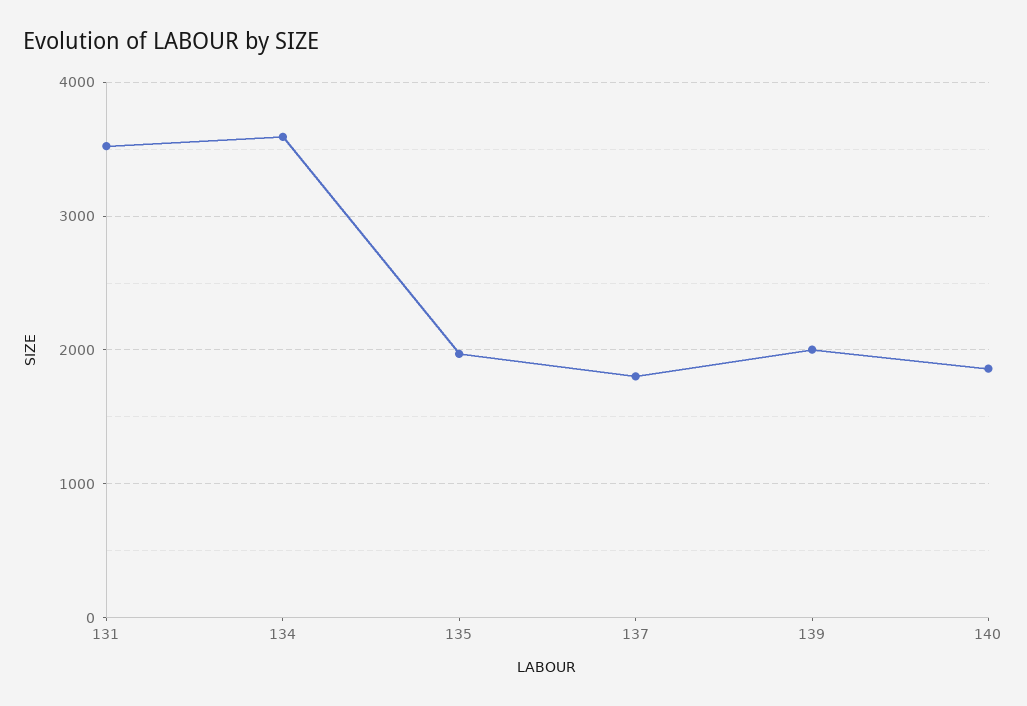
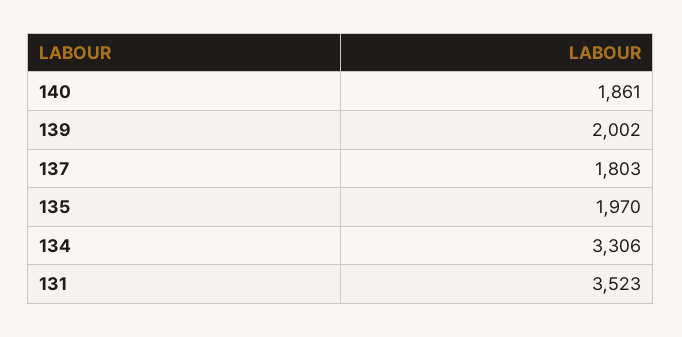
  {
    "131": 3523,
-   "134": 3600,
+   "134": 3306,
    "135": 1970,
    "137": 1803,
    "139": 2002,
    "140": 1861
  }

